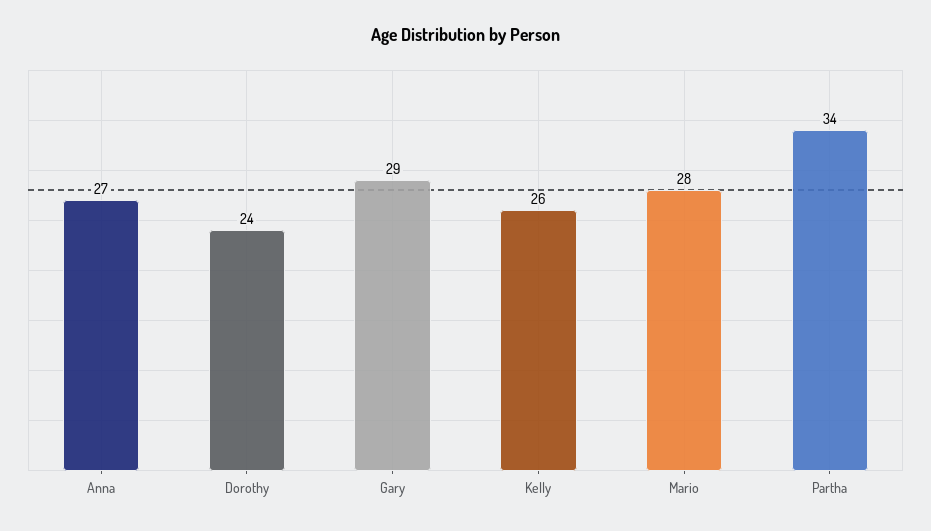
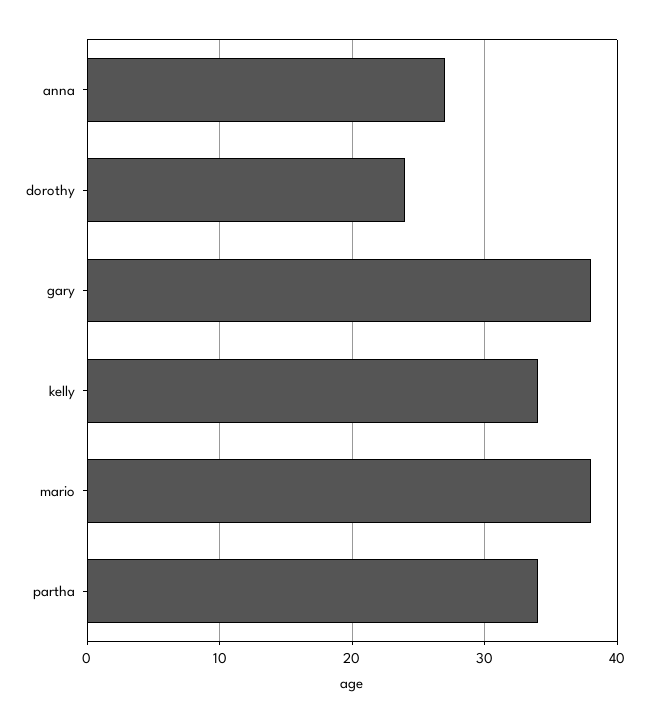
  {
    "Anna": 27,
    "Dorothy": 24,
-   "Gary": 29,
+   "Gary": 38,
-   "Kelly": 26,
+   "Kelly": 34,
-   "Mario": 28,
+   "Mario": 38,
    "Partha": 34
  }

